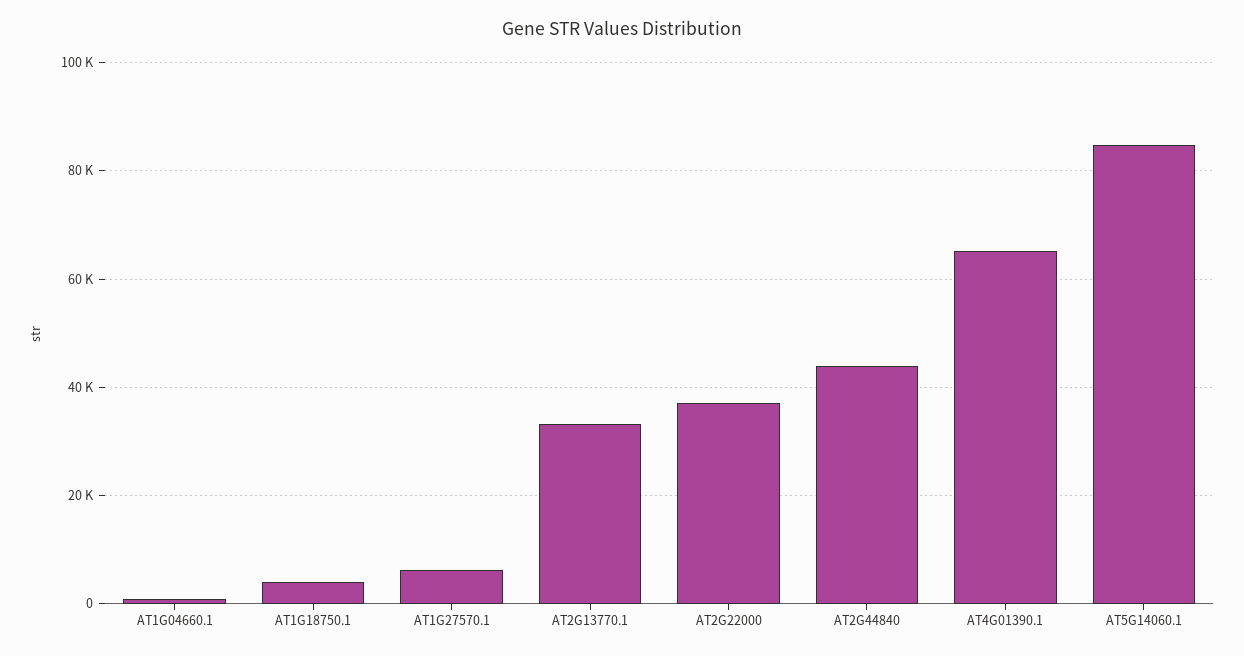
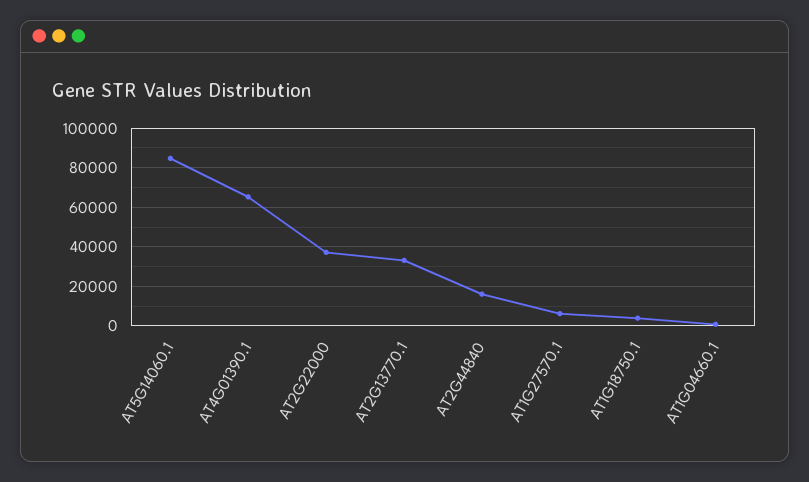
  {
    "AT1G04660.1": 0,
    "AT1G18750.1": 4000,
    "AT1G27570.1": 6000,
    "AT2G13770.1": 34000,
    "AT2G22000": 38000,
-   "AT2G44840": 44000,
+   "AT2G44840": 15000,
    "AT4G01390.1": 66000,
    "AT5G14060.1": 84000
  }

